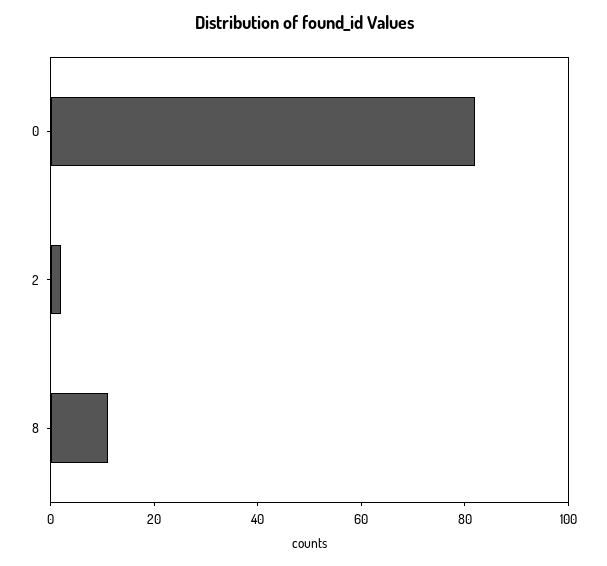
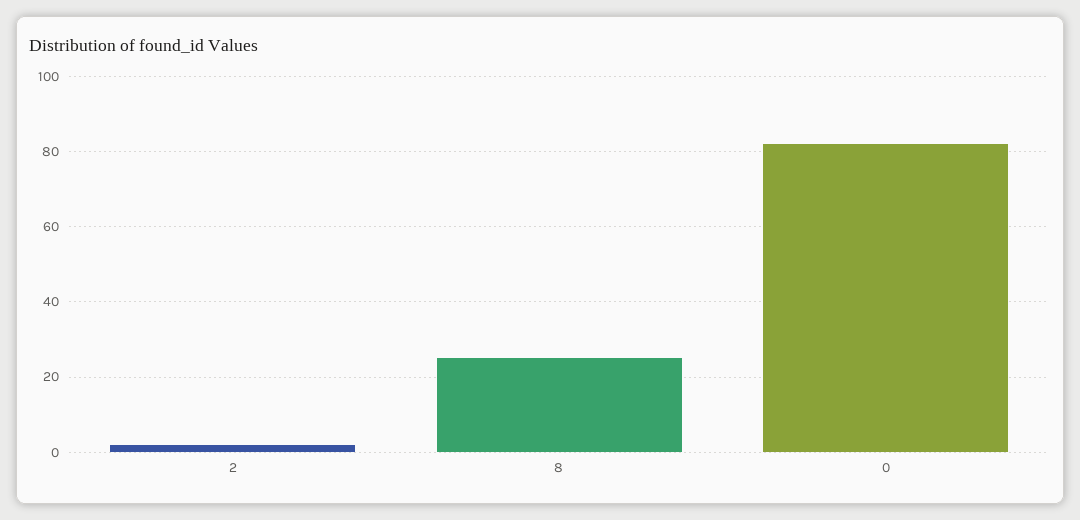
  {
    "0": 80,
    "2": 0,
-   "8": 10
+   "8": 25
  }

